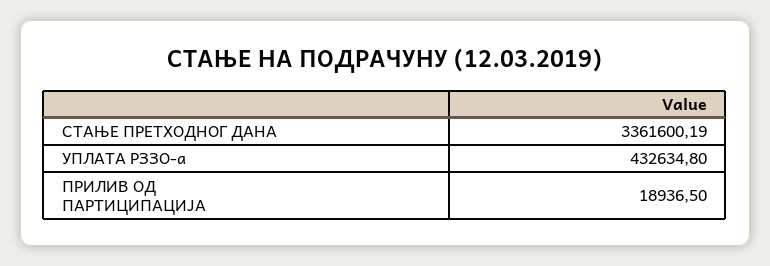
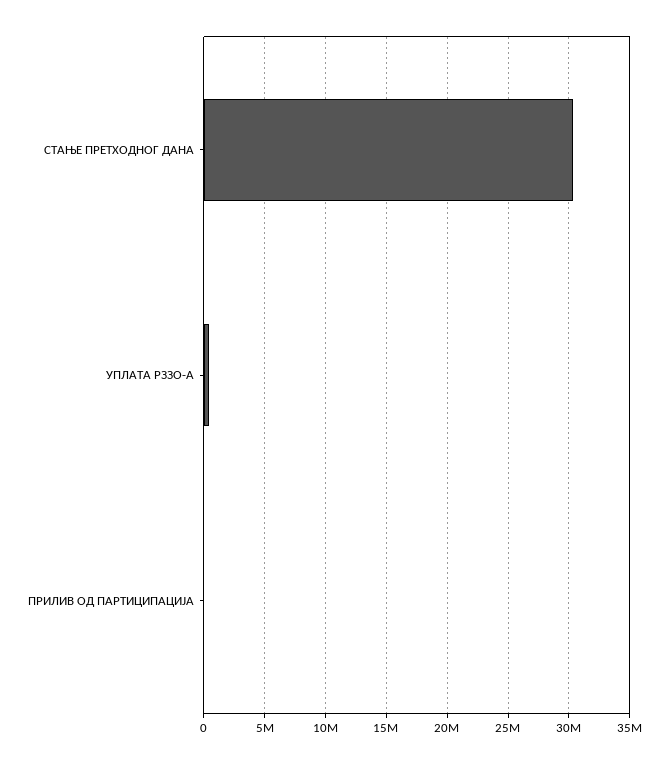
  {
-   "СТАЊЕ ПРЕТХОДНОГ ДАНА": 3361600.19,
+   "СТАЊЕ ПРЕТХОДНОГ ДАНА": 30500000,
    "УПЛАТА РЗЗО-а": 432634.8,
    "ПРИЛИВ ОД ПАРТИЦИПАЦИЈА": 18936.5
  }

